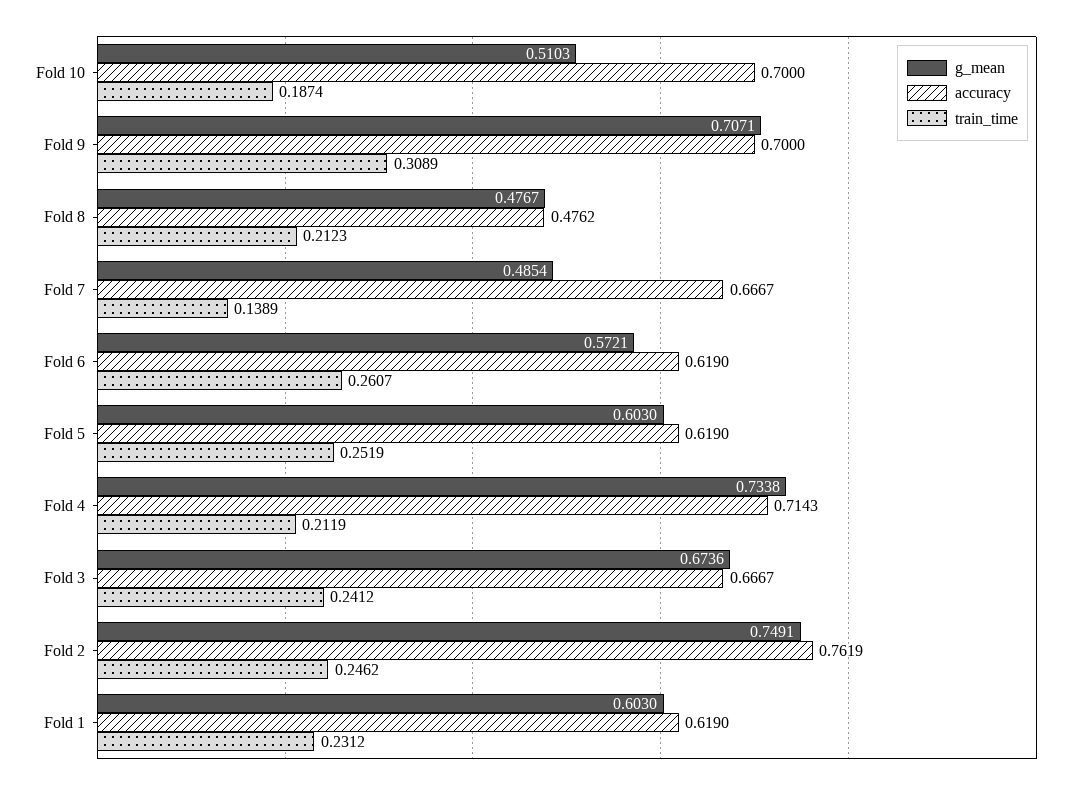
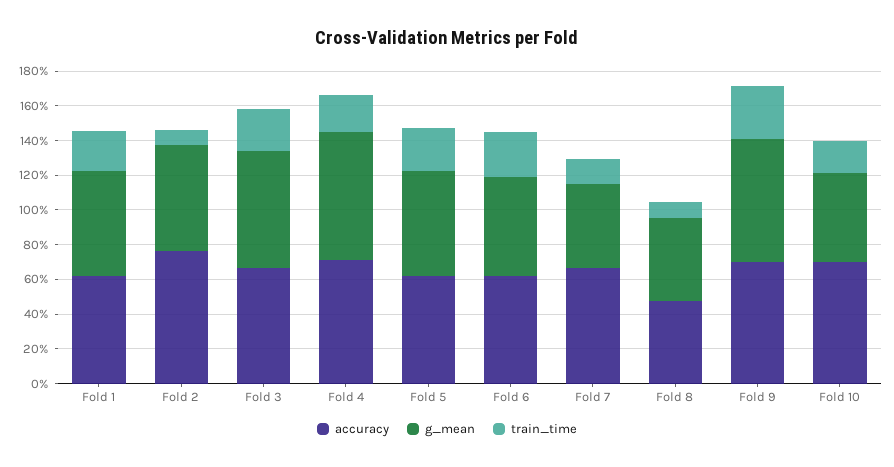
  {
    "g_mean": {
      "Fold 10": 0.5103,
      "Fold 9": 0.7071,
      "Fold 8": 0.4767,
      "Fold 7": 0.4854,
      "Fold 6": 0.5721,
      "Fold 5": 0.603,
      "Fold 4": 0.7338,
      "Fold 3": 0.6736,
-     "Fold 2": 0.7491,
+     "Fold 2": 0.6,
      "Fold 1": 0.603
    },
    "accuracy": {
      "Fold 10": 0.7,
      "Fold 9": 0.7,
      "Fold 8": 0.4762,
      "Fold 7": 0.6667,
      "Fold 6": 0.619,
      "Fold 5": 0.619,
      "Fold 4": 0.7143,
      "Fold 3": 0.6667,
      "Fold 2": 0.7619,
      "Fold 1": 0.619
    },
    "train_time": {
      "Fold 10": 0.1874,
      "Fold 9": 0.3089,
-     "Fold 8": 0.2123,
+     "Fold 8": 0.1,
      "Fold 7": 0.1389,
      "Fold 6": 0.2607,
      "Fold 5": 0.2519,
      "Fold 4": 0.2119,
      "Fold 3": 0.2412,
-     "Fold 2": 0.2462,
+     "Fold 2": 0.1,
      "Fold 1": 0.2312
    }
  }

